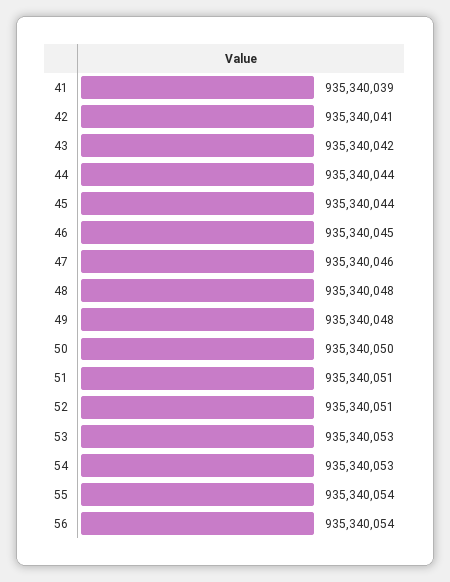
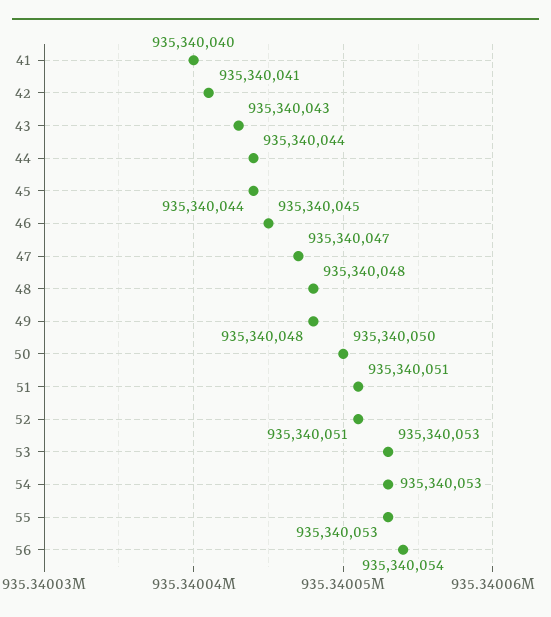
  {
-   "41": 935340039,
+   "41": 935340040,
    "42": 935340041,
-   "43": 935340042,
+   "43": 935340043,
    "44": 935340044,
    "45": 935340044,
    "46": 935340045,
-   "47": 935340046,
+   "47": 935340047,
    "48": 935340048,
    "49": 935340048,
    "50": 935340050,
    "51": 935340051,
    "52": 935340051,
    "53": 935340053,
    "54": 935340053,
-   "55": 935340054,
+   "55": 935340053,
    "56": 935340054
  }

